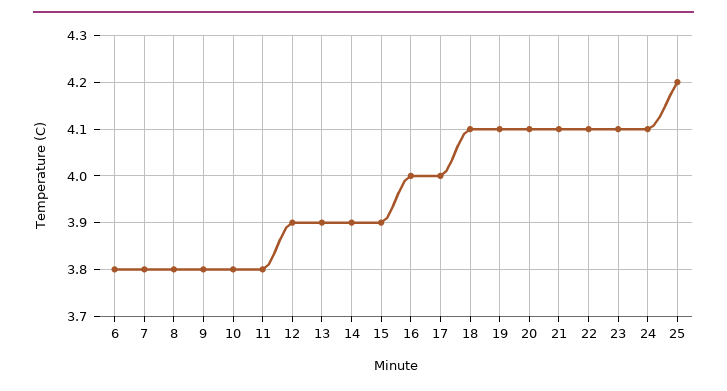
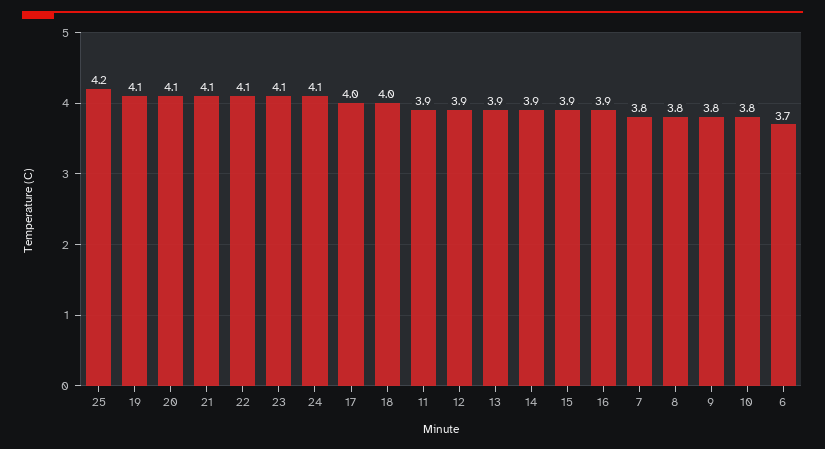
  {
-   "6": 3.8,
+   "6": 3.7,
    "7": 3.8,
    "8": 3.8,
    "9": 3.8,
    "10": 3.8,
-   "11": 3.8,
+   "11": 3.9,
    "12": 3.9,
    "13": 3.9,
    "14": 3.9,
    "15": 3.9,
-   "16": 4,
+   "16": 3.9,
    "17": 4,
-   "18": 4.1,
+   "18": 4,
    "19": 4.1,
    "20": 4.1,
    "21": 4.1,
    "22": 4.1,
    "23": 4.1,
    "24": 4.1,
    "25": 4.2
  }

